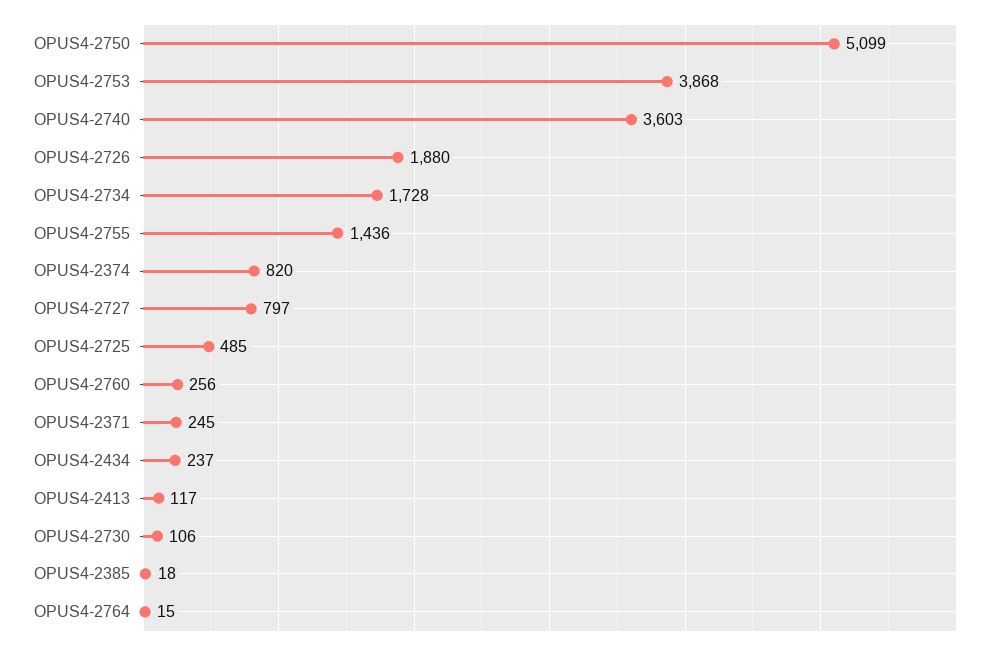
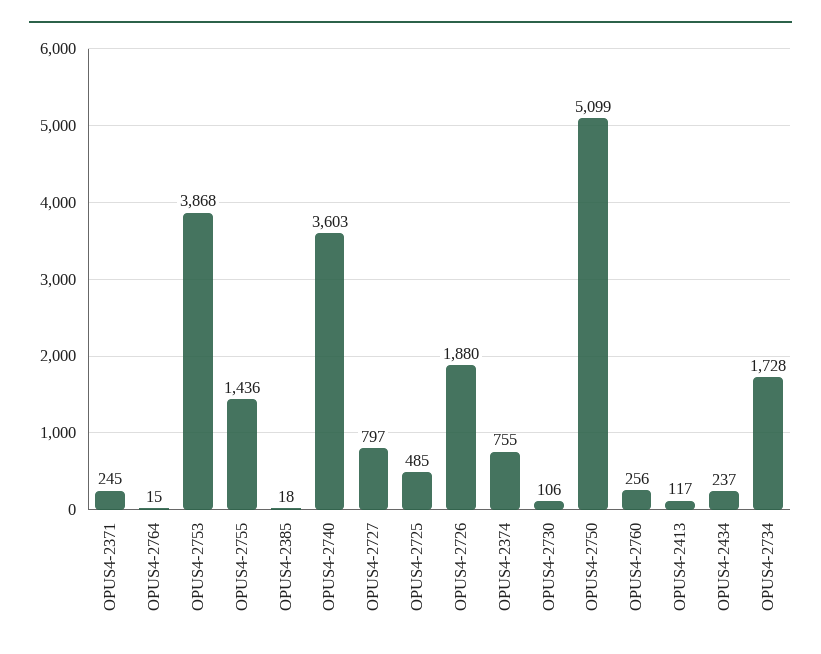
  {
    "OPUS4-2750": 5099,
    "OPUS4-2753": 3868,
    "OPUS4-2740": 3603,
    "OPUS4-2726": 1880,
    "OPUS4-2734": 1728,
    "OPUS4-2755": 1436,
-   "OPUS4-2374": 820,
+   "OPUS4-2374": 755,
    "OPUS4-2727": 797,
    "OPUS4-2725": 485,
    "OPUS4-2760": 256,
    "OPUS4-2371": 245,
    "OPUS4-2434": 237,
    "OPUS4-2413": 117,
    "OPUS4-2730": 106,
    "OPUS4-2385": 18,
    "OPUS4-2764": 15
  }

